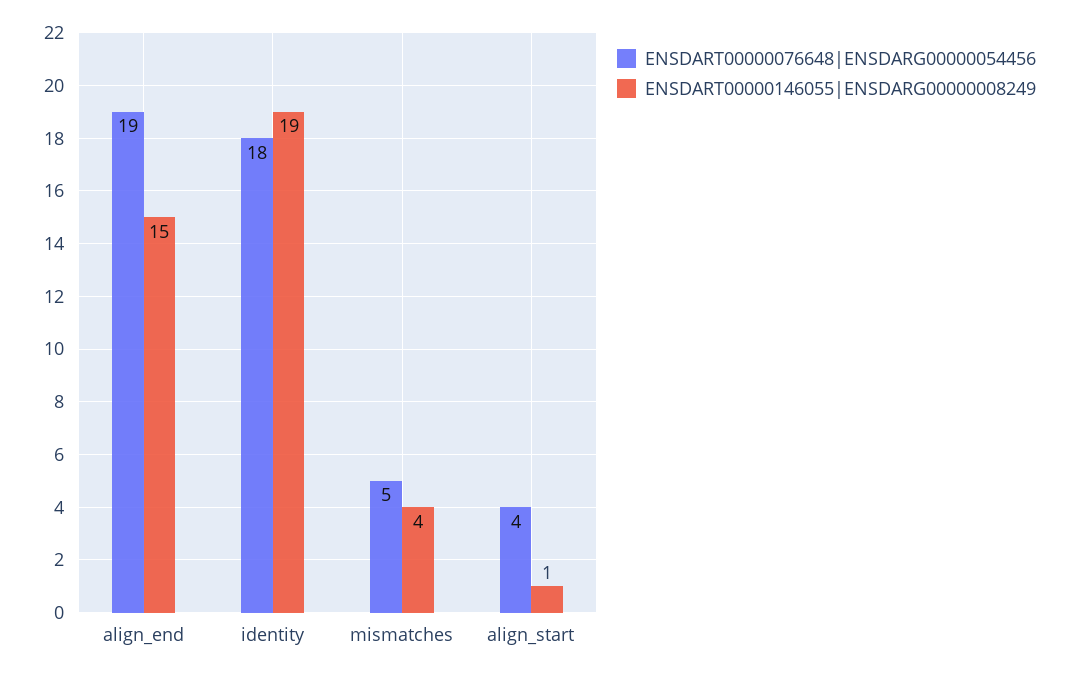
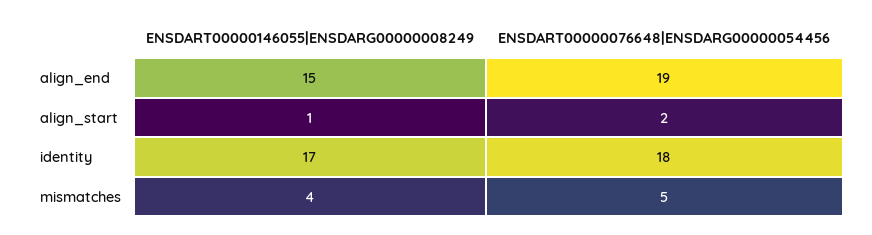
  {
    "ENSDART00000076648|ENSDARG00000054456": {
      "align_end": 19,
      "identity": 18,
      "mismatches": 5,
-     "align_start": 4
+     "align_start": 2
    },
    "ENSDART00000146055|ENSDARG00000008249": {
      "align_end": 15,
-     "identity": 19,
+     "identity": 17,
      "mismatches": 4,
      "align_start": 1
    }
  }

